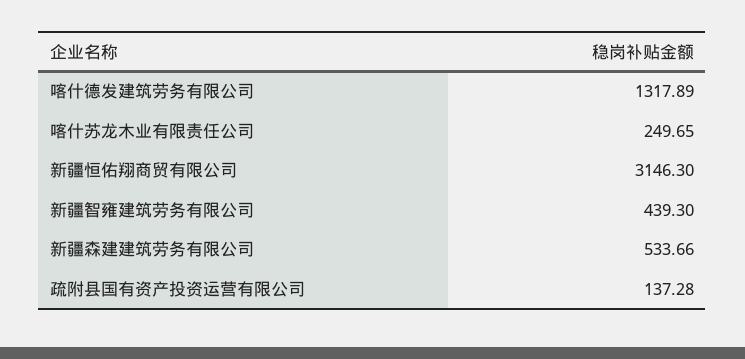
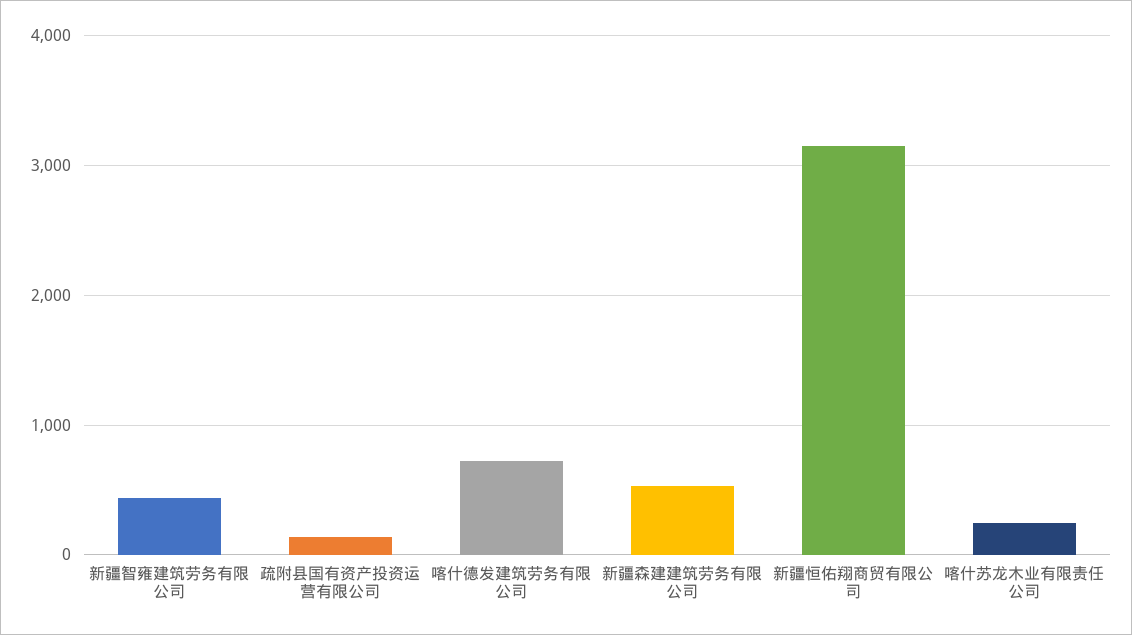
  {
-   "喀什德发建筑劳务有限公司": 1317.89,
+   "喀什德发建筑劳务有限公司": 700,
    "喀什苏龙木业有限责任公司": 249.65,
    "新疆恒佑翔商贸有限公司": 3146.3,
    "新疆智雍建筑劳务有限公司": 439.3,
    "新疆森建建筑劳务有限公司": 533.66,
    "疏附县国有资产投资运营有限公司": 137.28
  }

